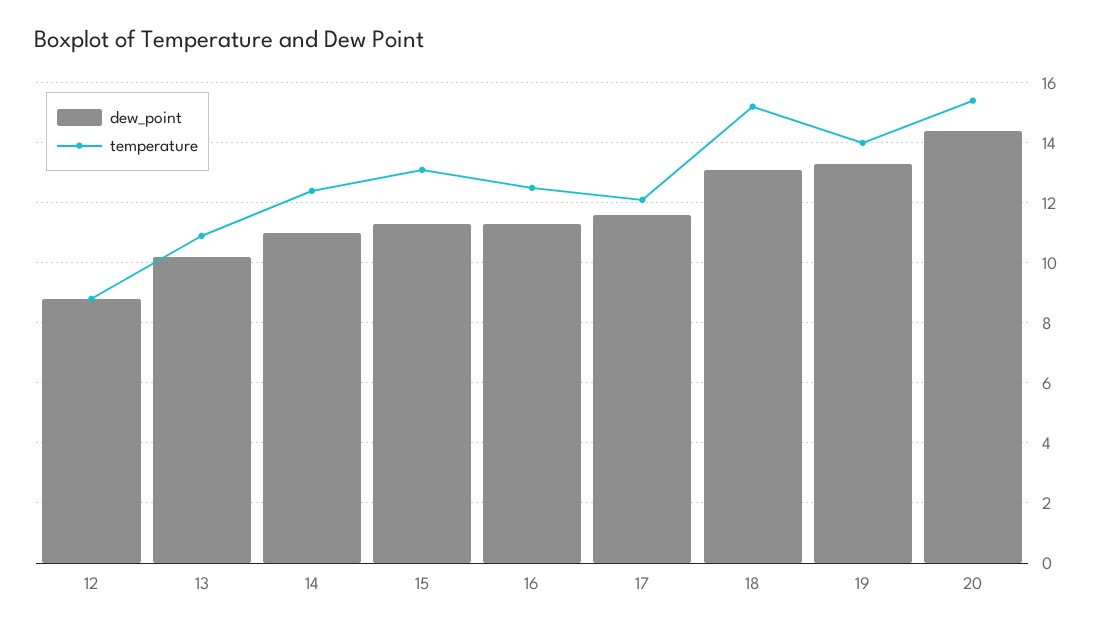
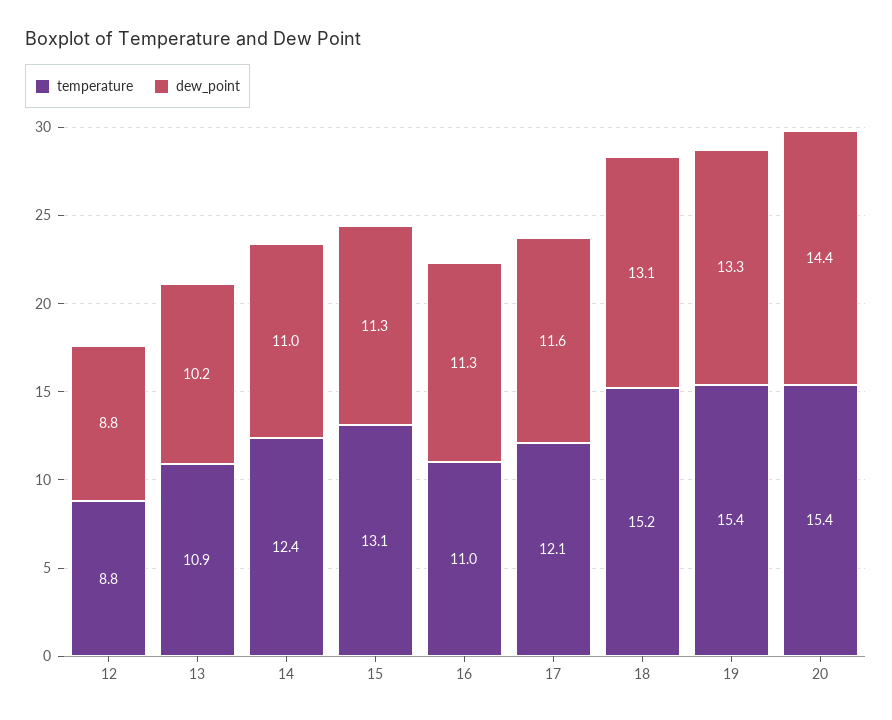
  {
    "dew_point": {
      "12": 8.8,
      "13": 10.2,
      "14": 11,
      "15": 11.3,
      "16": 11.3,
      "17": 11.6,
      "18": 13.1,
      "19": 13.3,
      "20": 14.4
    },
    "temperature": {
      "12": 8.8,
      "13": 10.9,
      "14": 12.4,
      "15": 13.1,
-     "16": 12.5,
+     "16": 11,
      "17": 12.1,
      "18": 15.2,
-     "19": 14,
+     "19": 15.4,
      "20": 15.4
    }
  }

